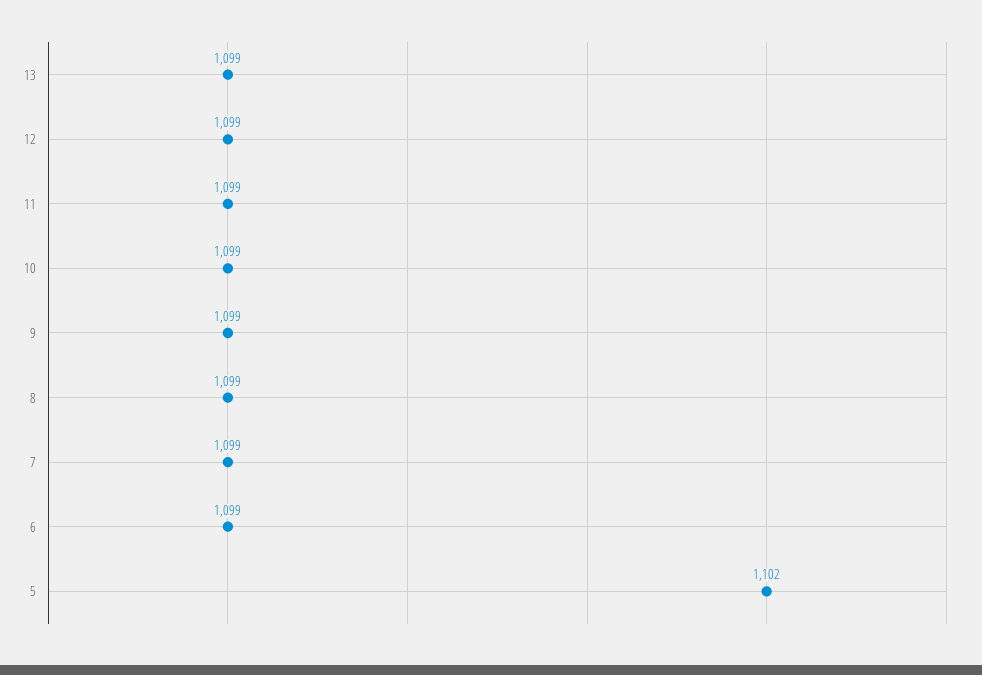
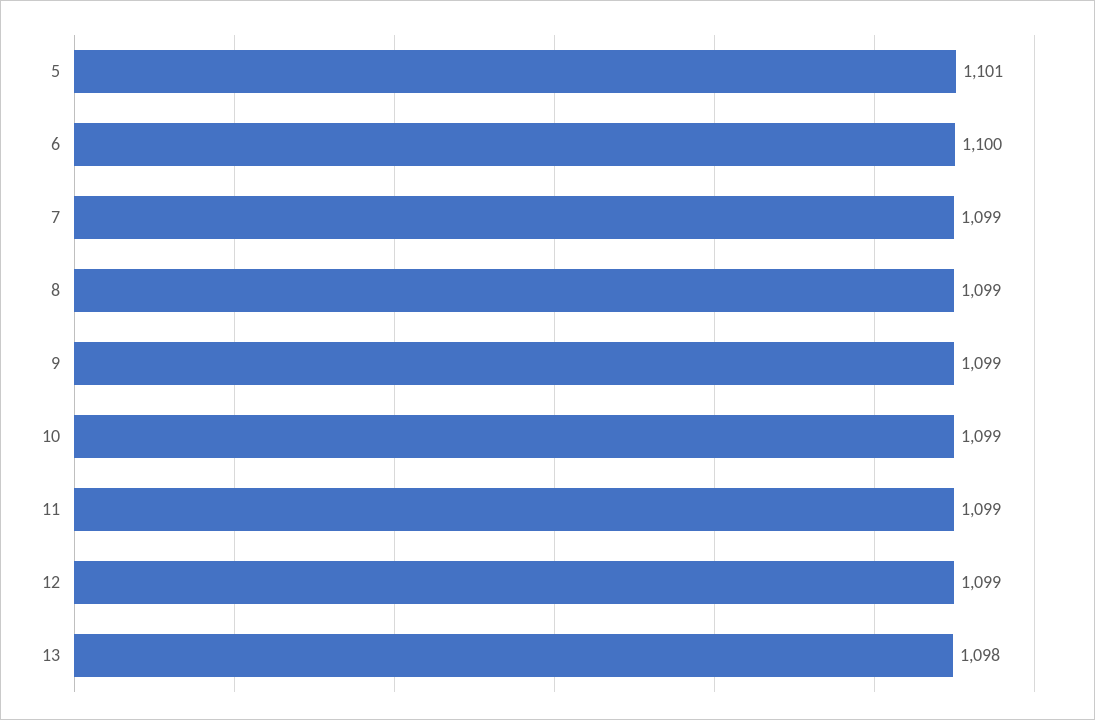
  {
-   "13": 1099,
+   "13": 1098,
    "12": 1099,
    "11": 1099,
    "10": 1099,
    "9": 1099,
    "8": 1099,
    "7": 1099,
-   "6": 1099,
+   "6": 1100,
-   "5": 1102
+   "5": 1101
  }

